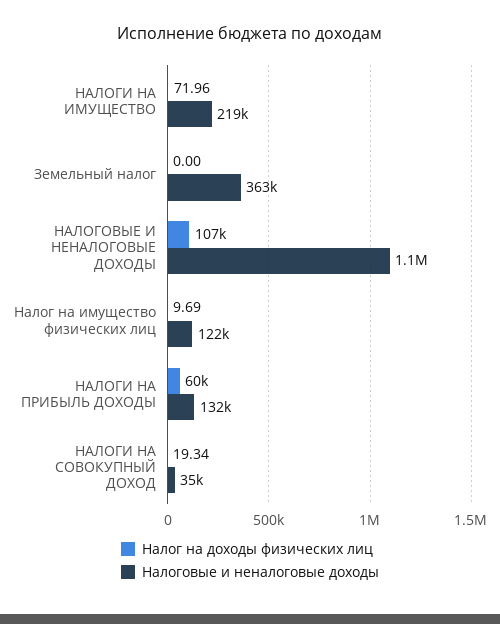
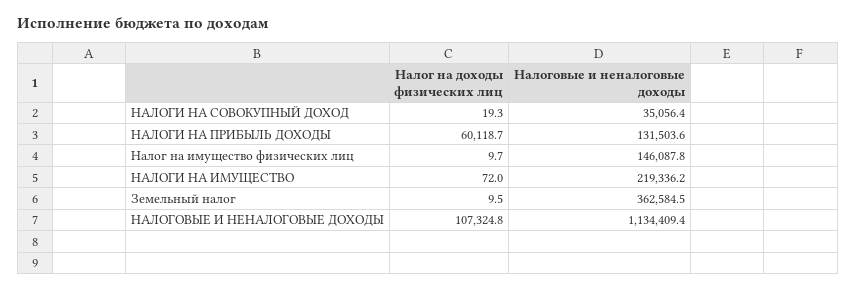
  {
    "Налог на доходы физических лиц": {
      "НАЛОГИ НА ИМУЩЕСТВО": 71.96,
-     "Земельный налог": 0,
+     "Земельный налог": 9.5,
      "НАЛОГОВЫЕ И НЕНАЛОГОВЫЕ ДОХОДЫ": 107324.8,
      "Налог на имущество физических лиц": 9.69,
      "НАЛОГИ НА ПРИБЫЛЬ ДОХОДЫ": 60118.7,
      "НАЛОГИ НА СОВОКУПНЫЙ ДОХОД": 19.34
    },
    "Налоговые и неналоговые доходы": {
      "НАЛОГИ НА ИМУЩЕСТВО": 219336.2,
      "Земельный налог": 362584.5,
      "НАЛОГОВЫЕ И НЕНАЛОГОВЫЕ ДОХОДЫ": 1134409.4,
-     "Налог на имущество физических лиц": 122000,
+     "Налог на имущество физических лиц": 146087.8,
      "НАЛОГИ НА ПРИБЫЛЬ ДОХОДЫ": 131503.6,
      "НАЛОГИ НА СОВОКУПНЫЙ ДОХОД": 35056.4
    }
  }

